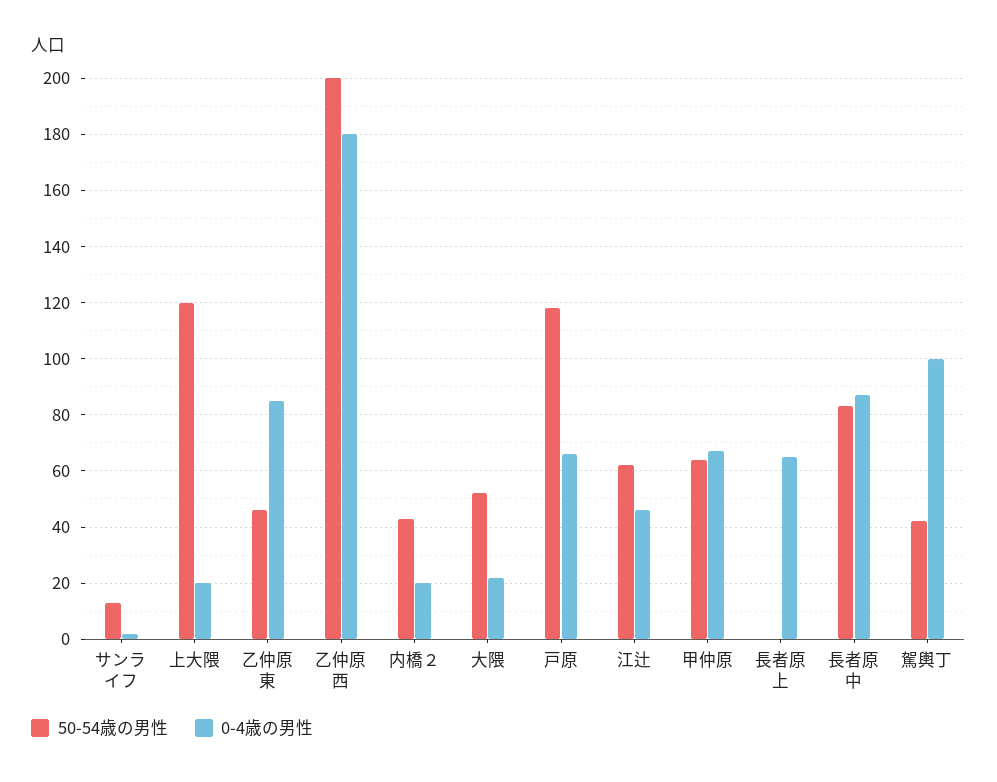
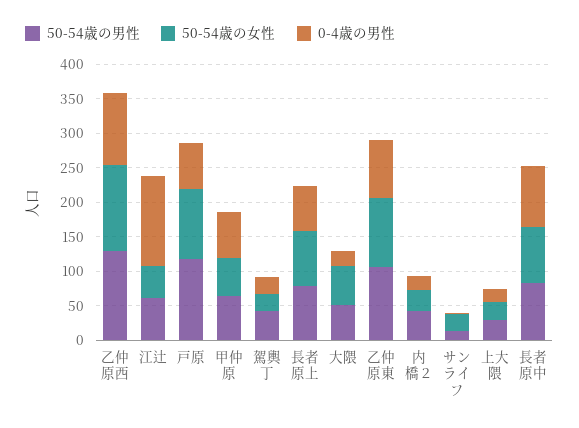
  {
    "50-54歳の男性": {
      "サンライフ": 15,
-     "上大隈": 120,
+     "上大隈": 25,
-     "乙仲原東": 45,
+     "乙仲原東": 100,
-     "乙仲原西": 200,
+     "乙仲原西": 125,
      "内橋２": 45,
      "大隈": 50,
      "戸原": 120,
      "江辻": 60,
      "甲仲原": 65,
-     "長者原上": 0,
+     "長者原上": 75,
      "長者原中": 85,
      "駕輿丁": 40
    },
    "0-4歳の男性": {
      "サンライフ": 0,
      "上大隈": 20,
      "乙仲原東": 85,
-     "乙仲原西": 180,
+     "乙仲原西": 100,
      "内橋２": 20,
      "大隈": 20,
      "戸原": 65,
-     "江辻": 45,
+     "江辻": 125,
      "甲仲原": 65,
      "長者原上": 65,
      "長者原中": 85,
-     "駕輿丁": 100
+     "駕輿丁": 25
-   }
+   },
+   "50-54歳の女性": {
+     "乙仲原西": 125,
+     "江辻": 50,
+     "戸原": 100,
+     "甲仲原": 50,
+     "駕輿丁": 25,
+     "長者原上": 75,
+     "大隈": 50,
+     "乙仲原東": 100,
+     "内橋２": 25,
+     "サンライフ": 25,
+     "上大隈": 25,
+     "長者原中": 75
+   }
  }

